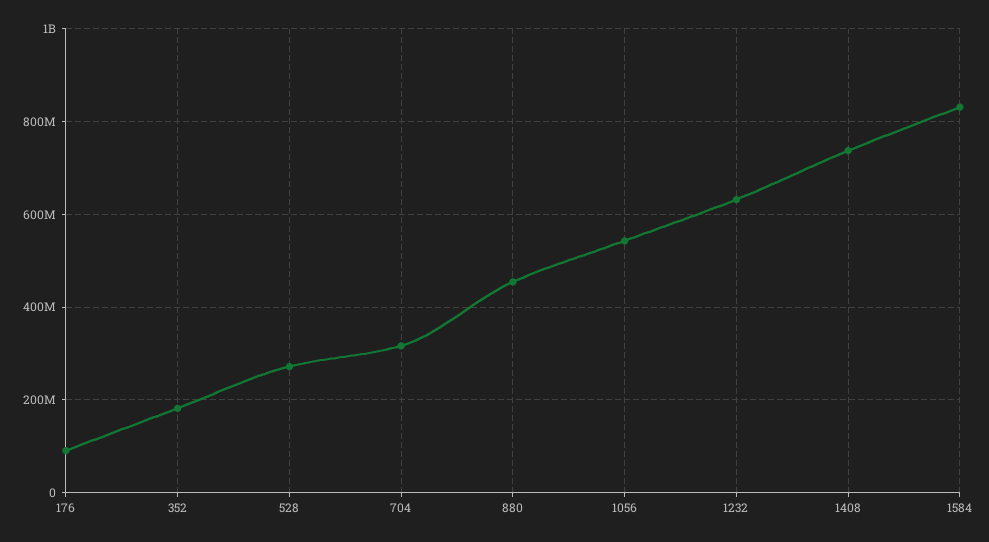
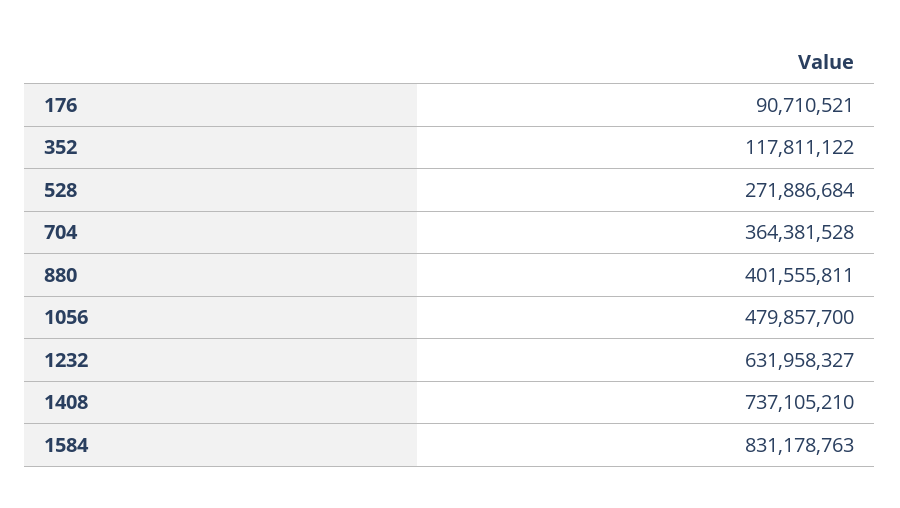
  {
    "176": 90710521,
-   "352": 180000000,
+   "352": 117811122,
    "528": 271886684,
-   "704": 320000000,
+   "704": 364381528,
-   "880": 460000000,
+   "880": 401555811,
-   "1056": 540000000,
+   "1056": 479857700,
    "1232": 631958327,
    "1408": 737105210,
    "1584": 831178763
  }

